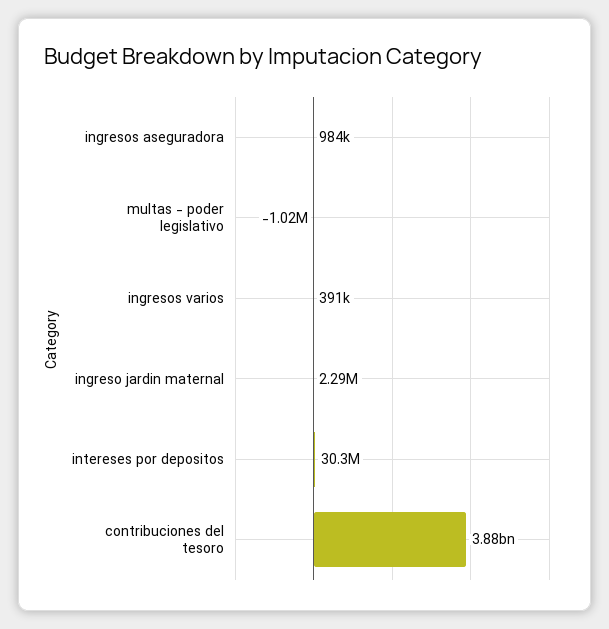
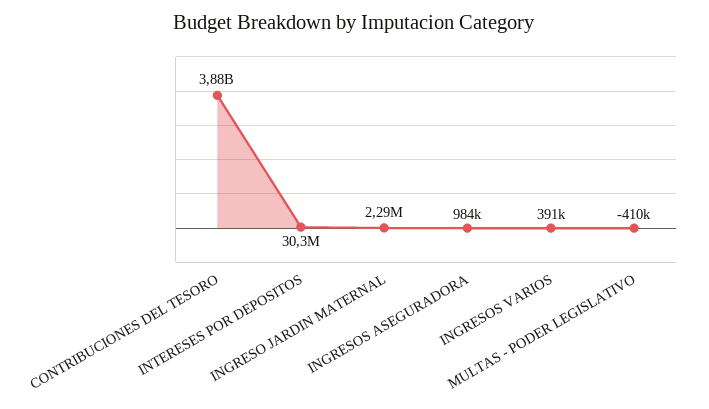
  {
    "ingresos aseguradora": 984000,
-   "multas - poder legislativo": -1020000,
+   "multas - poder legislativo": -410000,
    "ingresos varios": 391000,
    "ingreso jardin maternal": 2290000,
    "intereses por depositos": 30300000,
    "contribuciones del tesoro": 3880000000
  }

